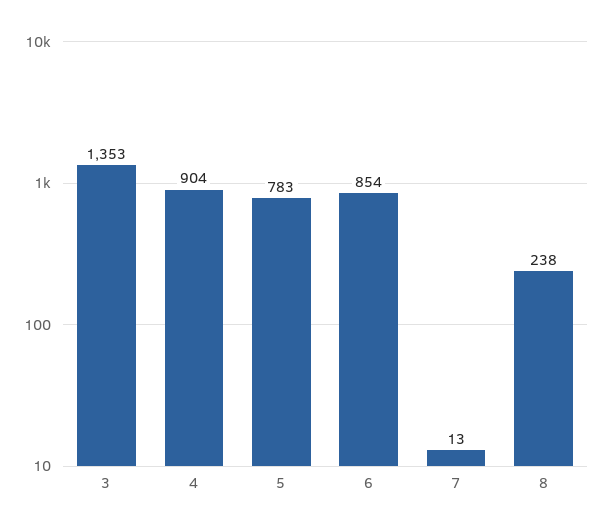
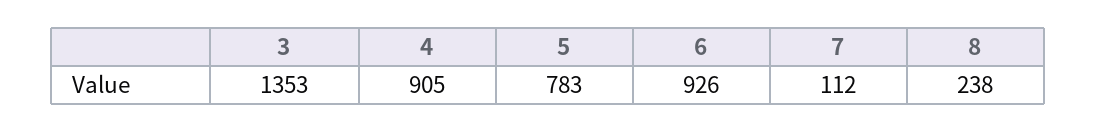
  {
    "3": 1353,
-   "4": 904,
+   "4": 905,
    "5": 783,
-   "6": 854,
+   "6": 926,
-   "7": 13,
+   "7": 112,
    "8": 238
  }

